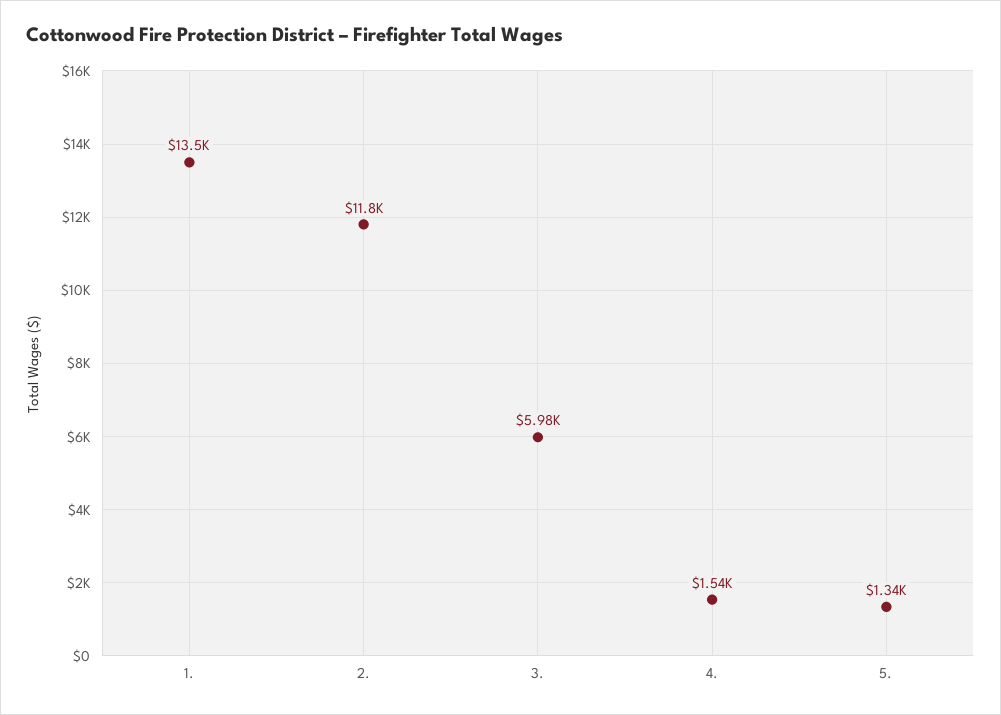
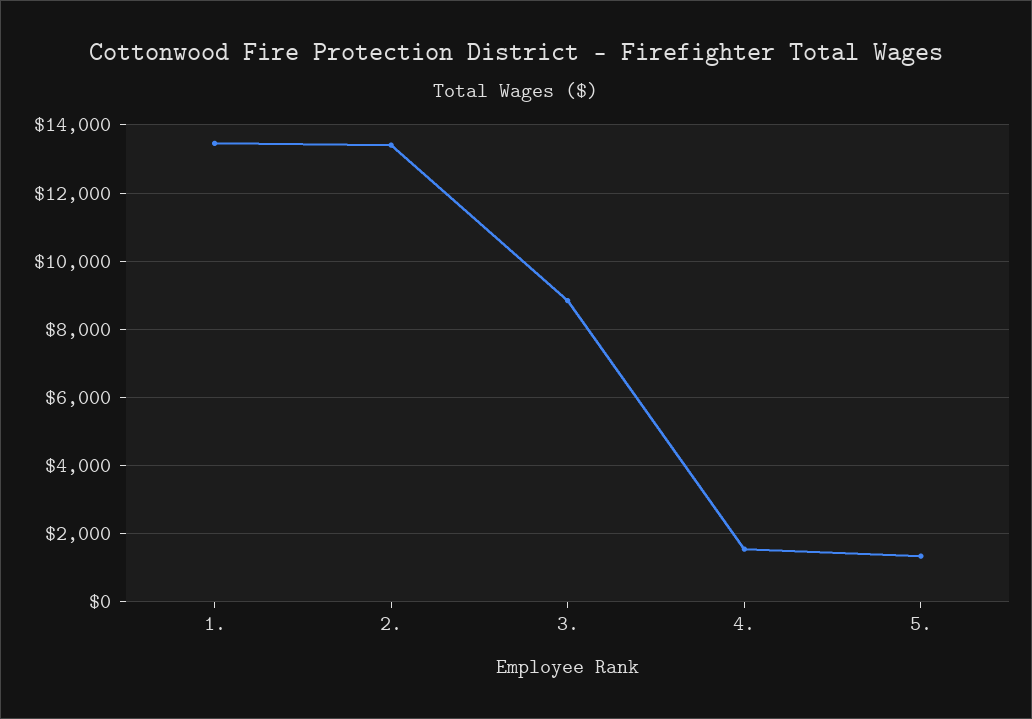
  {
    "1.": 13500,
-   "2.": 11800,
+   "2.": 13400,
-   "3.": 5980,
+   "3.": 8800,
    "4.": 1540,
    "5.": 1340
  }

